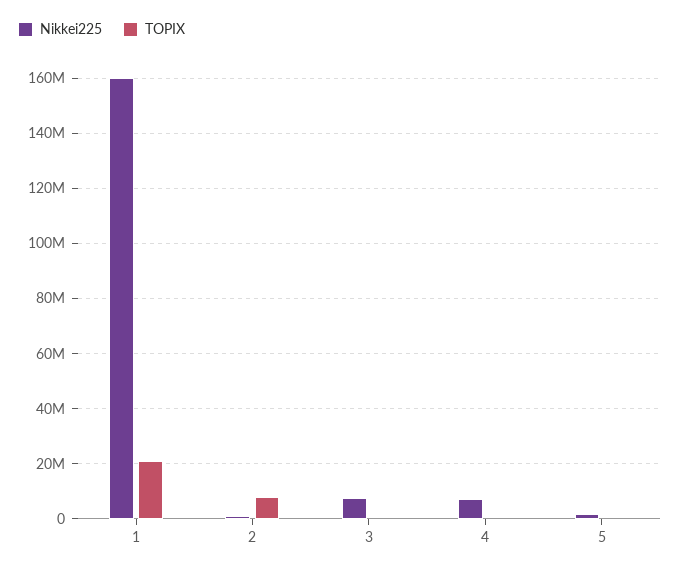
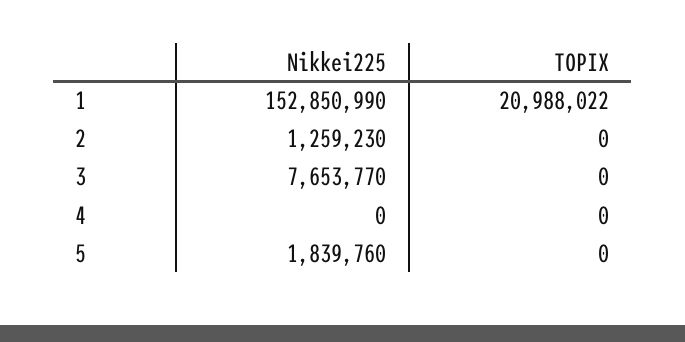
  {
    "Nikkei225": {
-     "1": 160000000,
+     "1": 152850990,
      "2": 1259230,
      "3": 7653770,
-     "4": 7500000,
+     "4": 0,
      "5": 1839760
    },
    "TOPIX": {
      "1": 20988022,
-     "2": 7500000,
+     "2": 0,
      "3": 0,
      "4": 0,
      "5": 0
    }
  }

